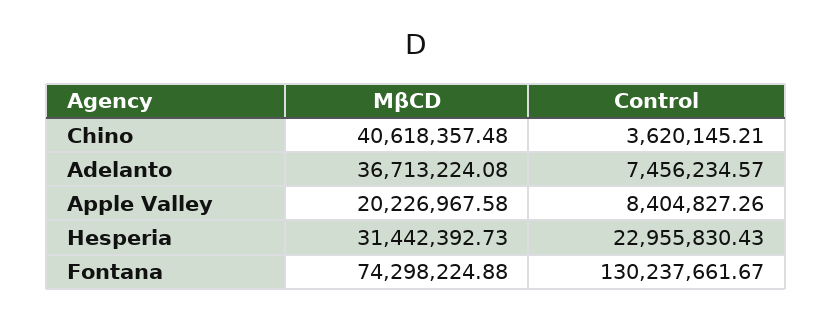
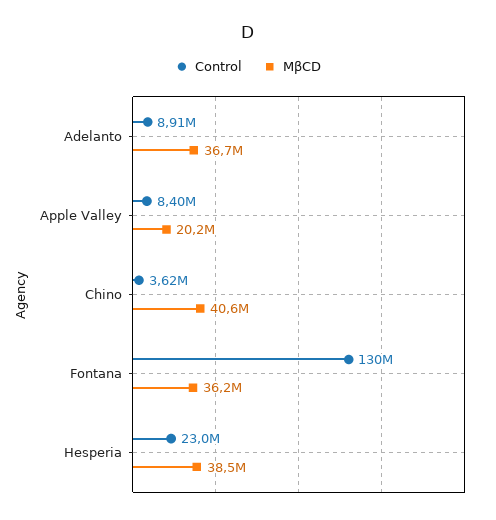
  {
    "MβCD": {
      "Chino": 40618357.48,
      "Adelanto": 36713224.08,
      "Apple Valley": 20226967.58,
-     "Hesperia": 31442392.73,
+     "Hesperia": 38500000,
-     "Fontana": 74298224.88
+     "Fontana": 36200000
    },
    "Control": {
      "Chino": 3620145.21,
-     "Adelanto": 7456234.57,
+     "Adelanto": 8910000,
      "Apple Valley": 8404827.26,
      "Hesperia": 22955830.43,
      "Fontana": 130237661.67
    }
  }

